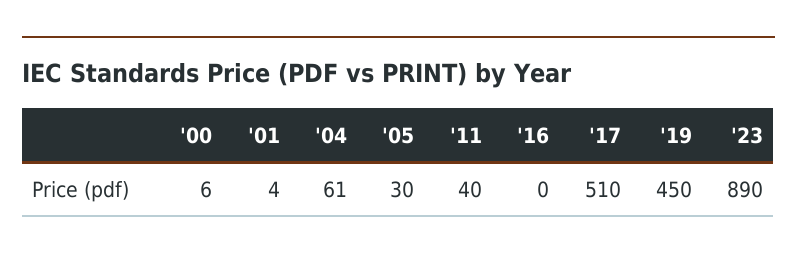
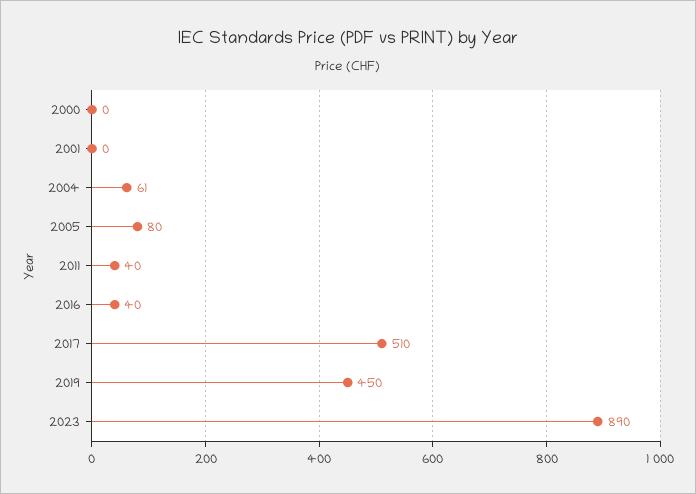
  {
-   "'00": 6,
+   "'00": 0,
-   "'01": 4,
+   "'01": 0,
    "'04": 61,
-   "'05": 30,
+   "'05": 80,
    "'11": 40,
-   "'16": 0,
+   "'16": 40,
    "'17": 510,
    "'19": 450,
    "'23": 890
  }

